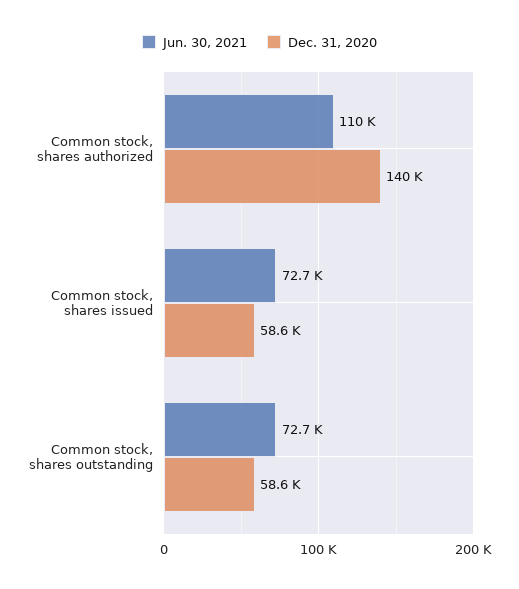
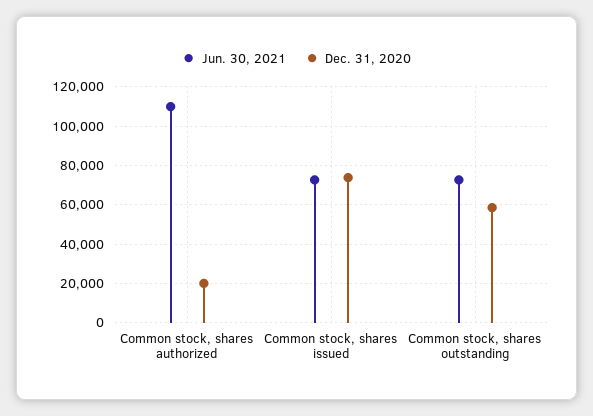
  {
    "Jun. 30, 2021": {
      "Common stock, shares authorized": 110000,
      "Common stock, shares issued": 72700,
      "Common stock, shares outstanding": 72700
    },
    "Dec. 31, 2020": {
-     "Common stock, shares authorized": 140000,
+     "Common stock, shares authorized": 20000,
-     "Common stock, shares issued": 58600,
+     "Common stock, shares issued": 75000,
      "Common stock, shares outstanding": 58600
    }
  }

